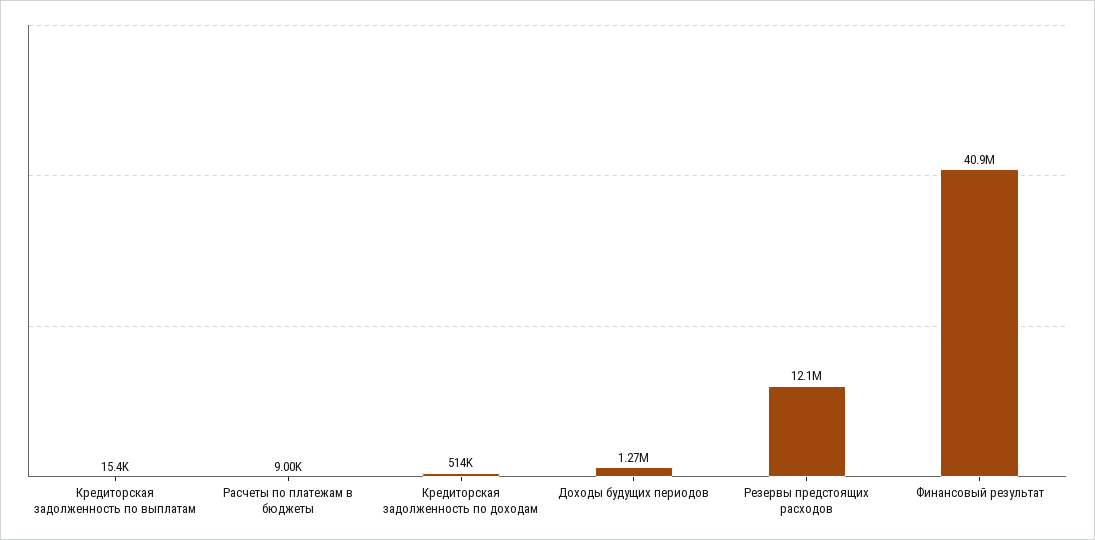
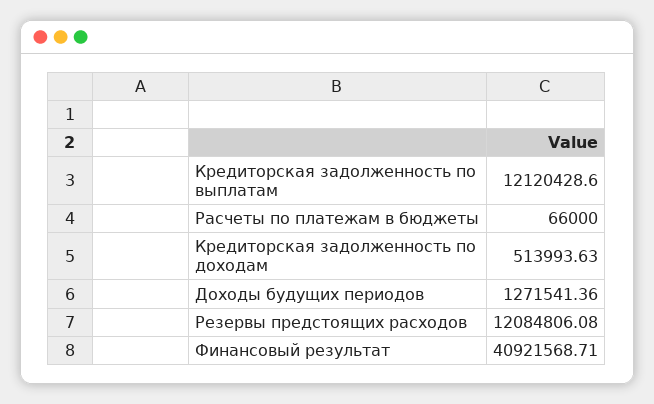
  {
-   "Кредиторская задолженность по выплатам": 15400,
+   "Кредиторская задолженность по выплатам": 12120428.6,
-   "Расчеты по платежам в бюджеты": 9000,
+   "Расчеты по платежам в бюджеты": 66000,
    "Кредиторская задолженность по доходам": 513993.63,
    "Доходы будущих периодов": 1271541.36,
    "Резервы предстоящих расходов": 12084806.08,
    "Финансовый результат": 40921568.71
  }

